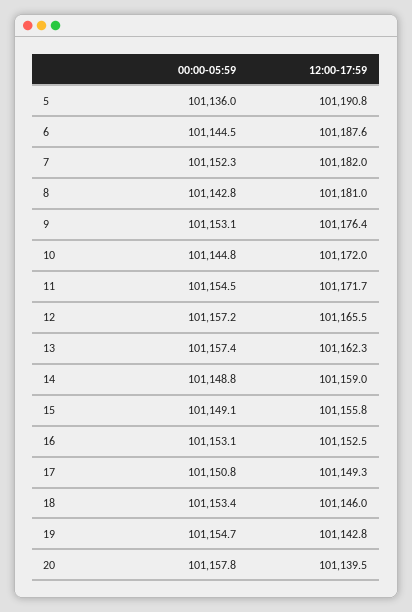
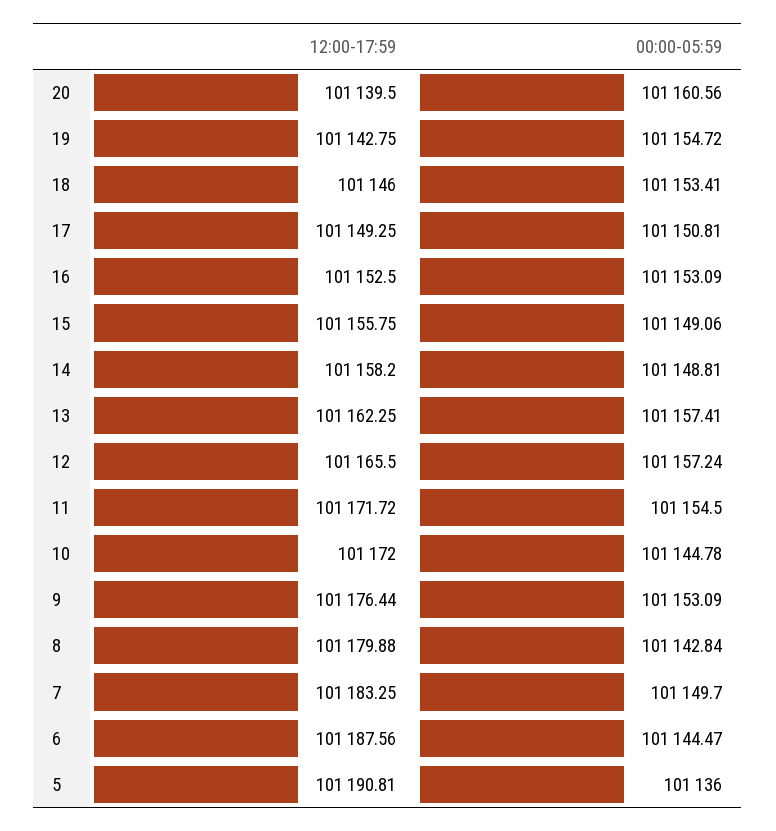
  {
    "00:00-05:59": {
      "5": 101136,
      "6": 101144.47,
-     "7": 101152.3,
+     "7": 101149.7,
      "8": 101142.84,
      "9": 101153.09,
      "10": 101144.78,
      "11": 101154.5,
      "12": 101157.24,
      "13": 101157.41,
      "14": 101148.81,
      "15": 101149.06,
      "16": 101153.09,
      "17": 101150.81,
      "18": 101153.41,
      "19": 101154.72,
-     "20": 101157.8
+     "20": 101160.56
    },
    "12:00-17:59": {
      "5": 101190.81,
      "6": 101187.56,
-     "7": 101182,
+     "7": 101183.25,
-     "8": 101181,
+     "8": 101179.88,
      "9": 101176.44,
      "10": 101172,
      "11": 101171.72,
      "12": 101165.5,
      "13": 101162.25,
-     "14": 101159,
+     "14": 101158.2,
      "15": 101155.75,
      "16": 101152.5,
      "17": 101149.25,
      "18": 101146,
      "19": 101142.75,
      "20": 101139.5
    }
  }

